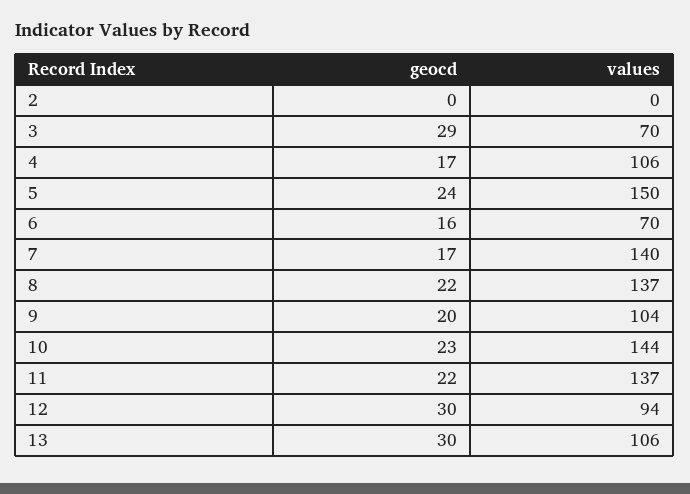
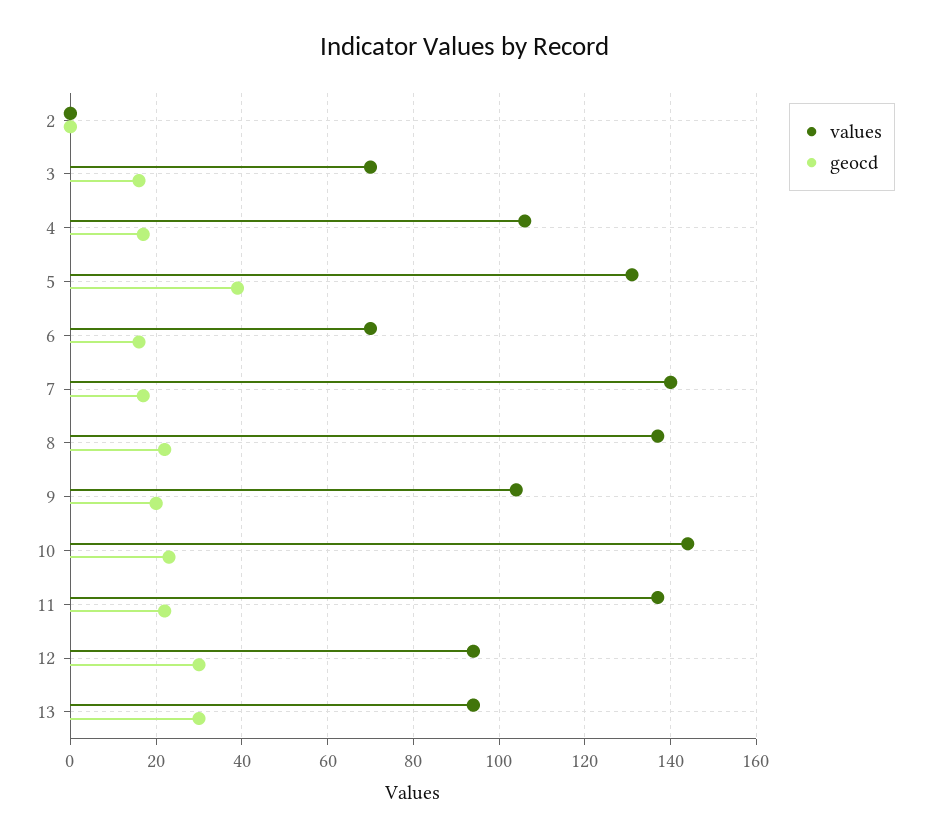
  {
    "geocd": {
      "2": 0,
-     "3": 29,
+     "3": 15,
      "4": 17,
-     "5": 24,
+     "5": 40,
      "6": 16,
      "7": 17,
      "8": 22,
      "9": 20,
      "10": 23,
      "11": 22,
      "12": 30,
      "13": 30
    },
    "values": {
      "2": 0,
      "3": 70,
      "4": 106,
-     "5": 150,
+     "5": 130,
      "6": 70,
      "7": 140,
      "8": 137,
      "9": 104,
      "10": 144,
      "11": 137,
      "12": 94,
-     "13": 106
+     "13": 95
    }
  }

